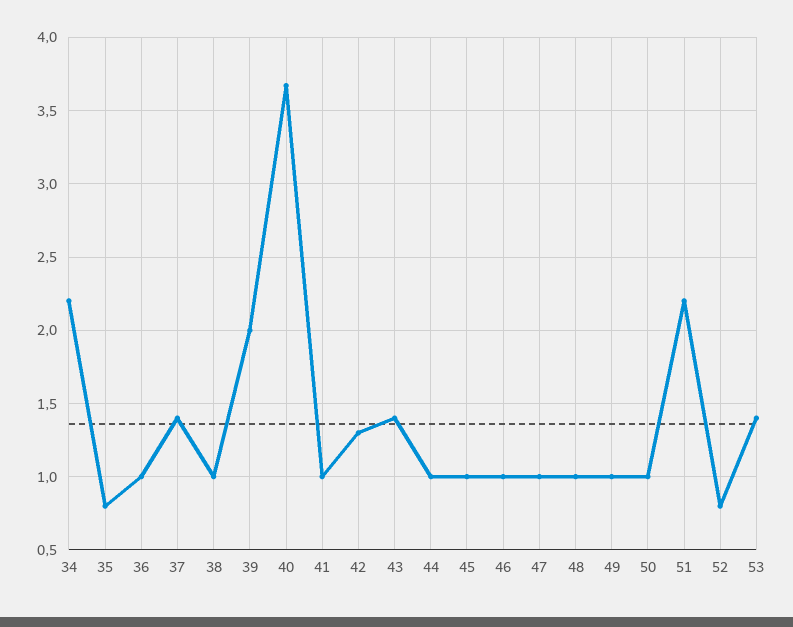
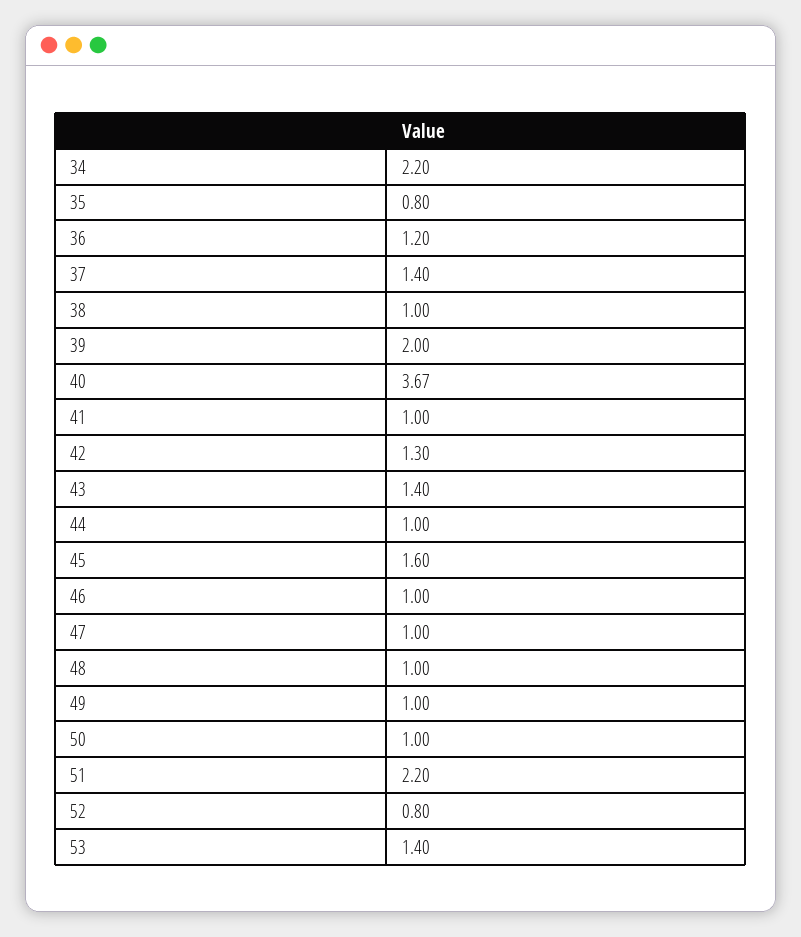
  {
    "34": 2.2,
    "35": 0.8,
-   "36": 1,
+   "36": 1.2,
    "37": 1.4,
    "38": 1,
    "39": 2,
    "40": 3.67,
    "41": 1,
    "42": 1.3,
    "43": 1.4,
    "44": 1,
-   "45": 1,
+   "45": 1.6,
    "46": 1,
    "47": 1,
    "48": 1,
    "49": 1,
    "50": 1,
    "51": 2.2,
    "52": 0.8,
    "53": 1.4
  }

